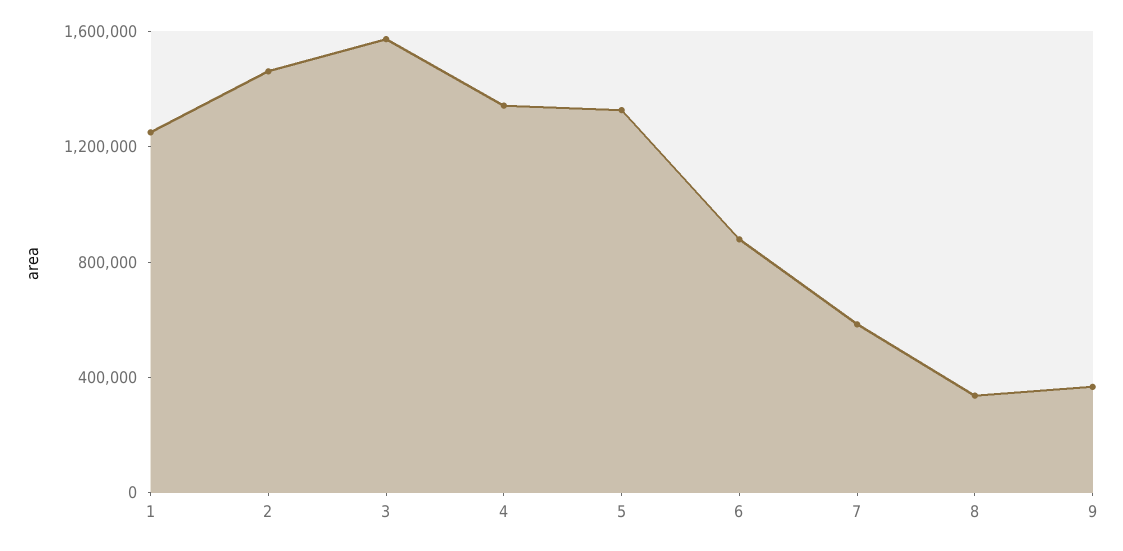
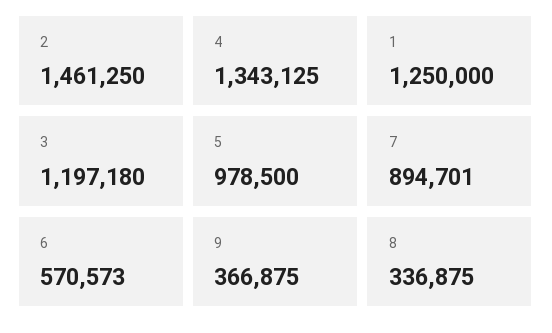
  {
    "1": 1250000,
    "2": 1461250,
-   "3": 1600000,
+   "3": 1197180,
    "4": 1343125,
-   "5": 1300000,
+   "5": 978500,
-   "6": 900000,
+   "6": 570573,
-   "7": 600000,
+   "7": 894701,
    "8": 336875,
    "9": 366875
  }

